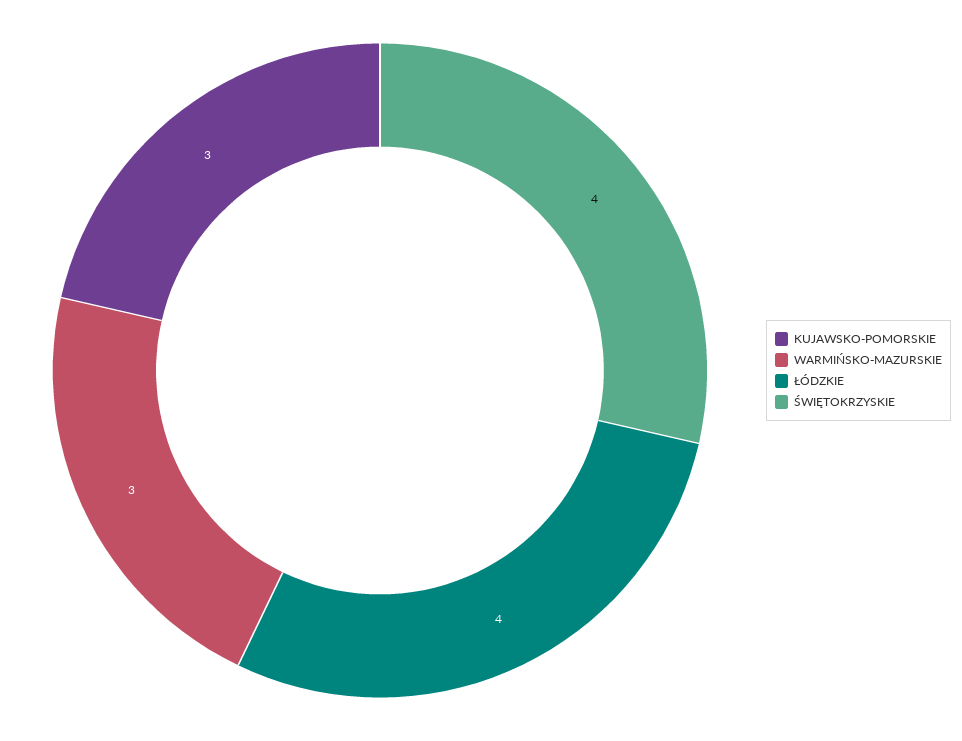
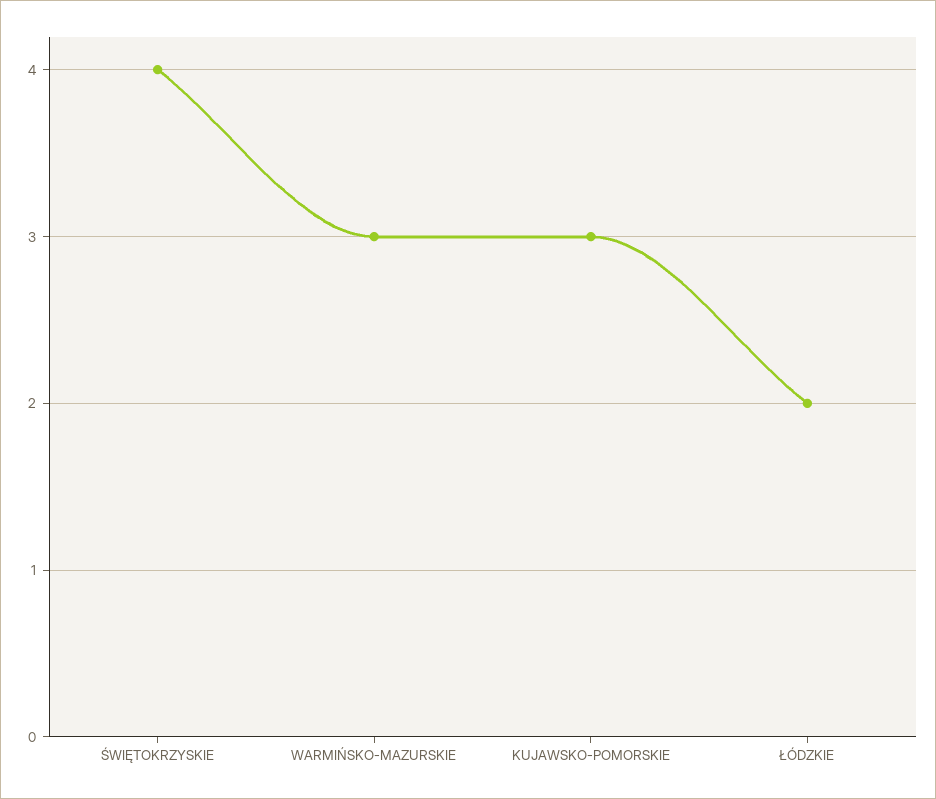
  {
    "KUJAWSKO-POMORSKIE": 3,
    "WARMIŃSKO-MAZURSKIE": 3,
-   "ŁÓDZKIE": 4,
+   "ŁÓDZKIE": 2,
    "ŚWIĘTOKRZYSKIE": 4
  }

